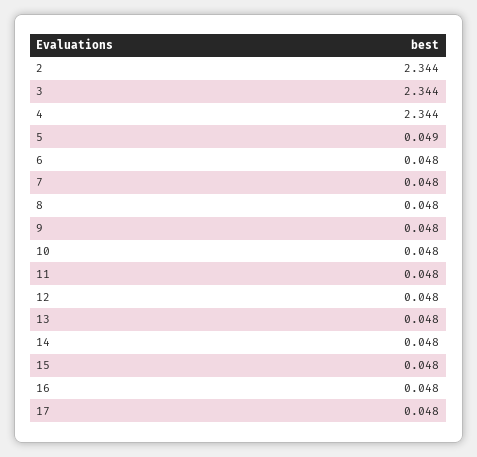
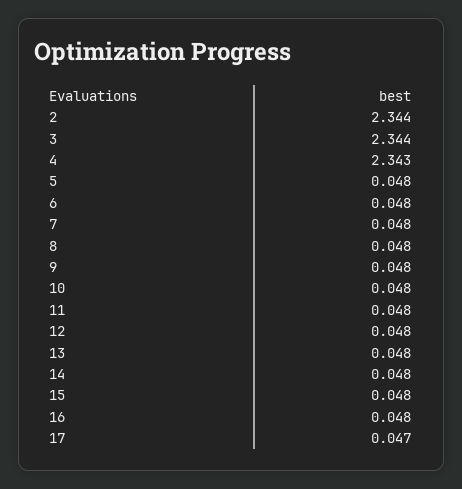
  {
    "2": 2.344,
    "3": 2.344,
-   "4": 2.344,
+   "4": 2.343,
-   "5": 0.049,
+   "5": 0.048,
    "6": 0.048,
    "7": 0.048,
    "8": 0.048,
    "9": 0.048,
    "10": 0.048,
    "11": 0.048,
    "12": 0.048,
    "13": 0.048,
    "14": 0.048,
    "15": 0.048,
    "16": 0.048,
-   "17": 0.048
+   "17": 0.047
  }

